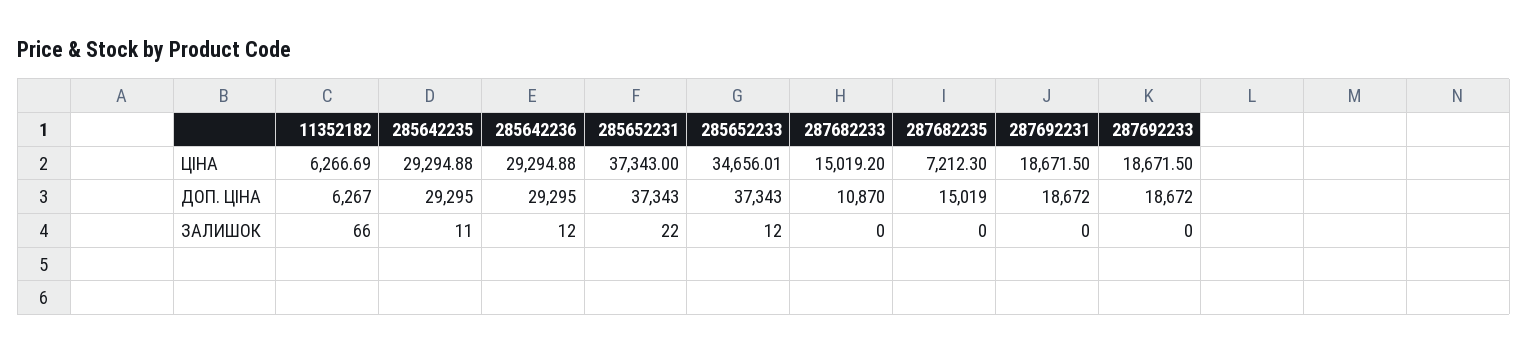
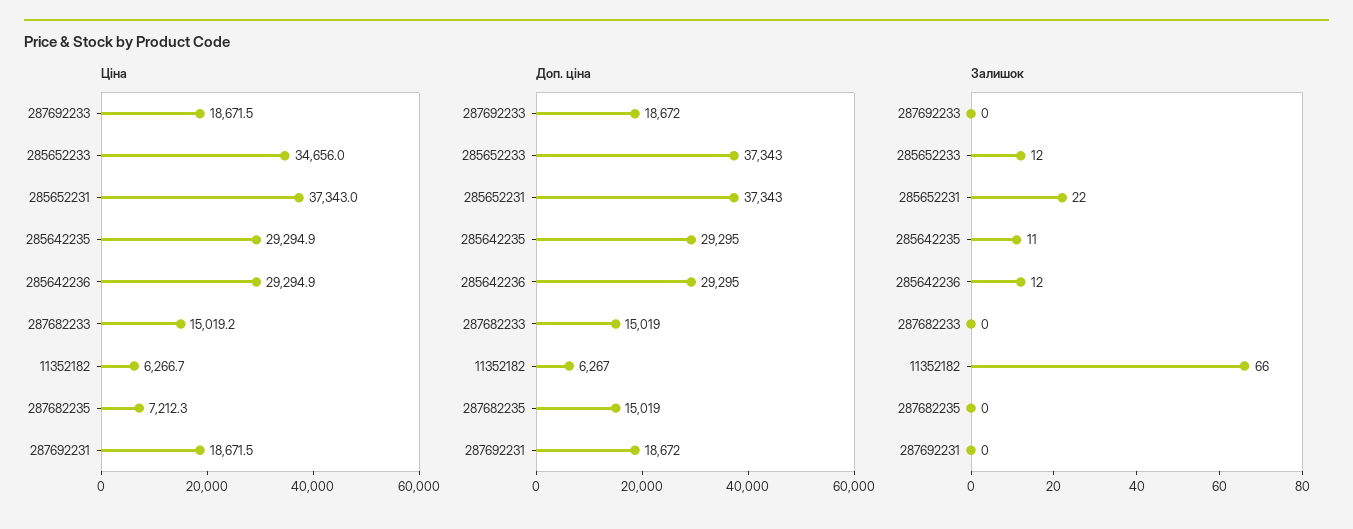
  {
    "ЦІНА": {
      "11352182": 6266.69,
      "285642235": 29294.88,
      "285642236": 29294.88,
      "285652231": 37343,
      "285652233": 34656.01,
      "287682233": 15019.2,
      "287682235": 7212.3,
      "287692231": 18671.5,
      "287692233": 18671.5
    },
    "ДОП. ЦІНА": {
      "11352182": 6267,
      "285642235": 29295,
      "285642236": 29295,
      "285652231": 37343,
      "285652233": 37343,
-     "287682233": 10870,
+     "287682233": 15019,
      "287682235": 15019,
      "287692231": 18672,
      "287692233": 18672
    },
    "ЗАЛИШОК": {
      "11352182": 66,
      "285642235": 11,
      "285642236": 12,
      "285652231": 22,
      "285652233": 12,
      "287682233": 0,
      "287682235": 0,
      "287692231": 0,
      "287692233": 0
    }
  }

